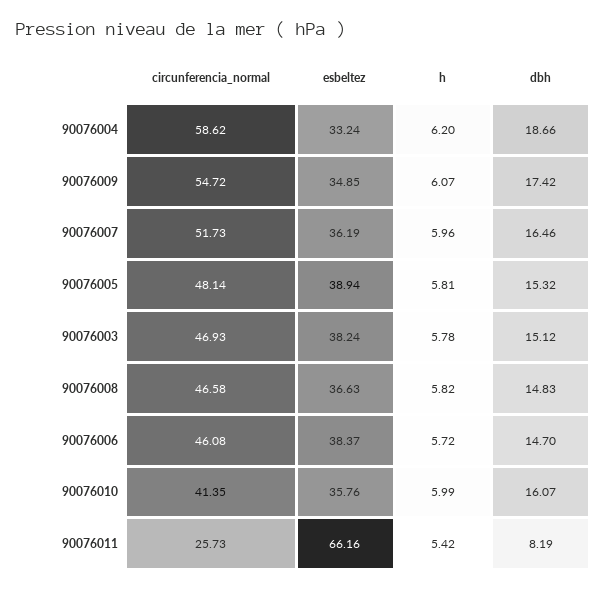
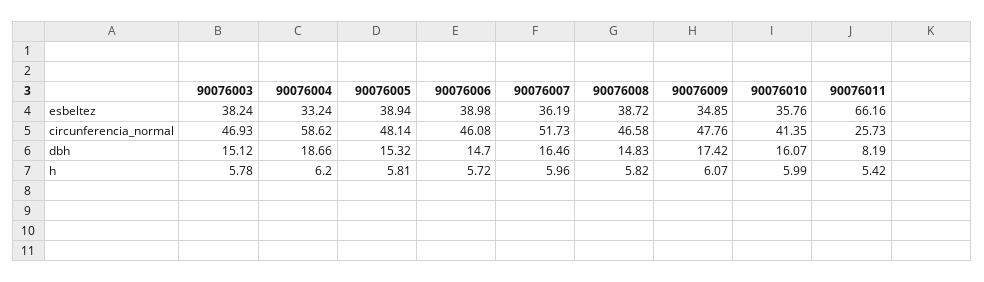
  {
    "circunferencia_normal": {
      "90076004": 58.62,
-     "90076009": 54.72,
+     "90076009": 47.76,
      "90076007": 51.73,
      "90076005": 48.14,
      "90076003": 46.93,
      "90076008": 46.58,
      "90076006": 46.08,
      "90076010": 41.35,
      "90076011": 25.73
    },
    "esbeltez": {
      "90076004": 33.24,
      "90076009": 34.85,
      "90076007": 36.19,
      "90076005": 38.94,
      "90076003": 38.24,
-     "90076008": 36.63,
+     "90076008": 38.72,
-     "90076006": 38.37,
+     "90076006": 38.98,
      "90076010": 35.76,
      "90076011": 66.16
    },
    "h": {
      "90076004": 6.2,
      "90076009": 6.07,
      "90076007": 5.96,
      "90076005": 5.81,
      "90076003": 5.78,
      "90076008": 5.82,
      "90076006": 5.72,
      "90076010": 5.99,
      "90076011": 5.42
    },
    "dbh": {
      "90076004": 18.66,
      "90076009": 17.42,
      "90076007": 16.46,
      "90076005": 15.32,
      "90076003": 15.12,
      "90076008": 14.83,
      "90076006": 14.7,
      "90076010": 16.07,
      "90076011": 8.19
    }
  }

